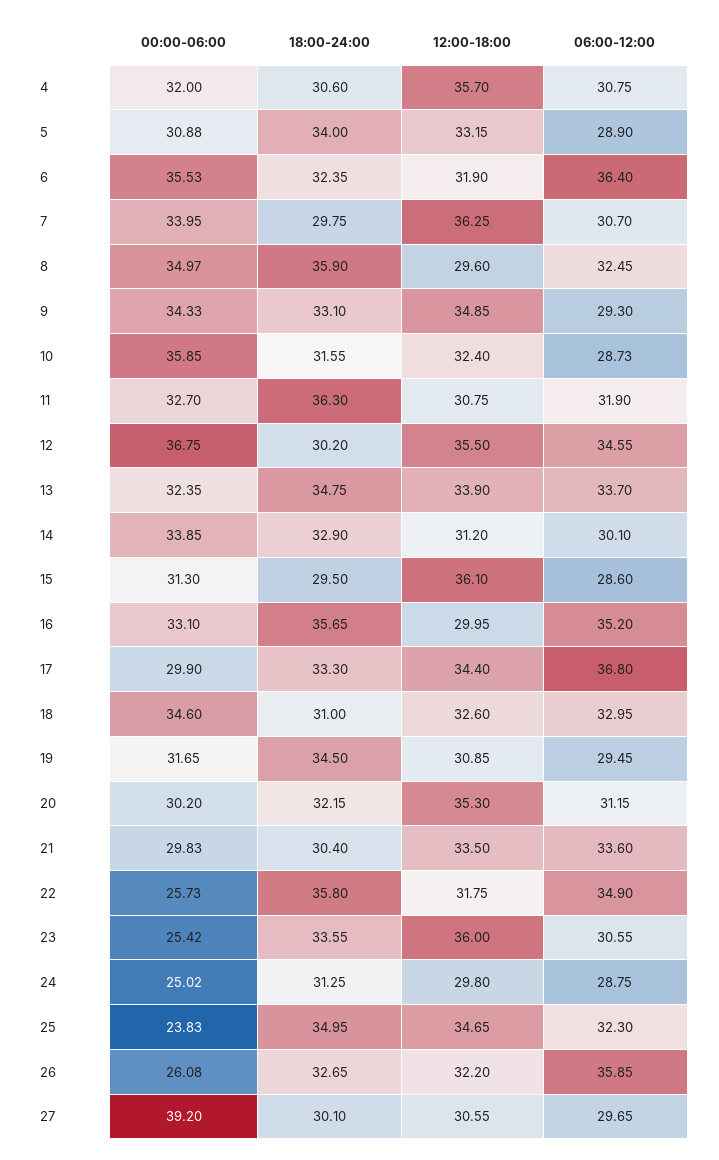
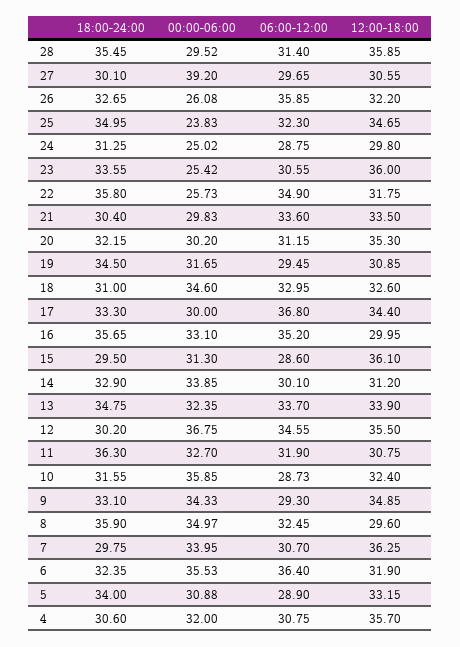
  {
    "00:00-06:00": {
      "4": 32,
      "5": 30.88,
      "6": 35.53,
      "7": 33.95,
      "8": 34.97,
      "9": 34.33,
      "10": 35.85,
      "11": 32.7,
      "12": 36.75,
      "13": 32.35,
      "14": 33.85,
      "15": 31.3,
      "16": 33.1,
-     "17": 29.9,
+     "17": 30,
      "18": 34.6,
      "19": 31.65,
      "20": 30.2,
      "21": 29.83,
      "22": 25.73,
      "23": 25.42,
      "24": 25.02,
      "25": 23.83,
      "26": 26.08,
-     "27": 39.2
+     "27": 39.2,
+     "28": 29.52
    },
    "18:00-24:00": {
      "4": 30.6,
      "5": 34,
      "6": 32.35,
      "7": 29.75,
      "8": 35.9,
      "9": 33.1,
      "10": 31.55,
      "11": 36.3,
      "12": 30.2,
      "13": 34.75,
      "14": 32.9,
      "15": 29.5,
      "16": 35.65,
      "17": 33.3,
      "18": 31,
      "19": 34.5,
      "20": 32.15,
      "21": 30.4,
      "22": 35.8,
      "23": 33.55,
      "24": 31.25,
      "25": 34.95,
      "26": 32.65,
-     "27": 30.1
+     "27": 30.1,
+     "28": 35.45
    },
    "12:00-18:00": {
      "4": 35.7,
      "5": 33.15,
      "6": 31.9,
      "7": 36.25,
      "8": 29.6,
      "9": 34.85,
      "10": 32.4,
      "11": 30.75,
      "12": 35.5,
      "13": 33.9,
      "14": 31.2,
      "15": 36.1,
      "16": 29.95,
      "17": 34.4,
      "18": 32.6,
      "19": 30.85,
      "20": 35.3,
      "21": 33.5,
      "22": 31.75,
      "23": 36,
      "24": 29.8,
      "25": 34.65,
      "26": 32.2,
-     "27": 30.55
+     "27": 30.55,
+     "28": 35.85
    },
    "06:00-12:00": {
      "4": 30.75,
      "5": 28.9,
      "6": 36.4,
      "7": 30.7,
      "8": 32.45,
      "9": 29.3,
      "10": 28.73,
      "11": 31.9,
      "12": 34.55,
      "13": 33.7,
      "14": 30.1,
      "15": 28.6,
      "16": 35.2,
      "17": 36.8,
      "18": 32.95,
      "19": 29.45,
      "20": 31.15,
      "21": 33.6,
      "22": 34.9,
      "23": 30.55,
      "24": 28.75,
      "25": 32.3,
      "26": 35.85,
-     "27": 29.65
+     "27": 29.65,
+     "28": 31.4
    }
  }

